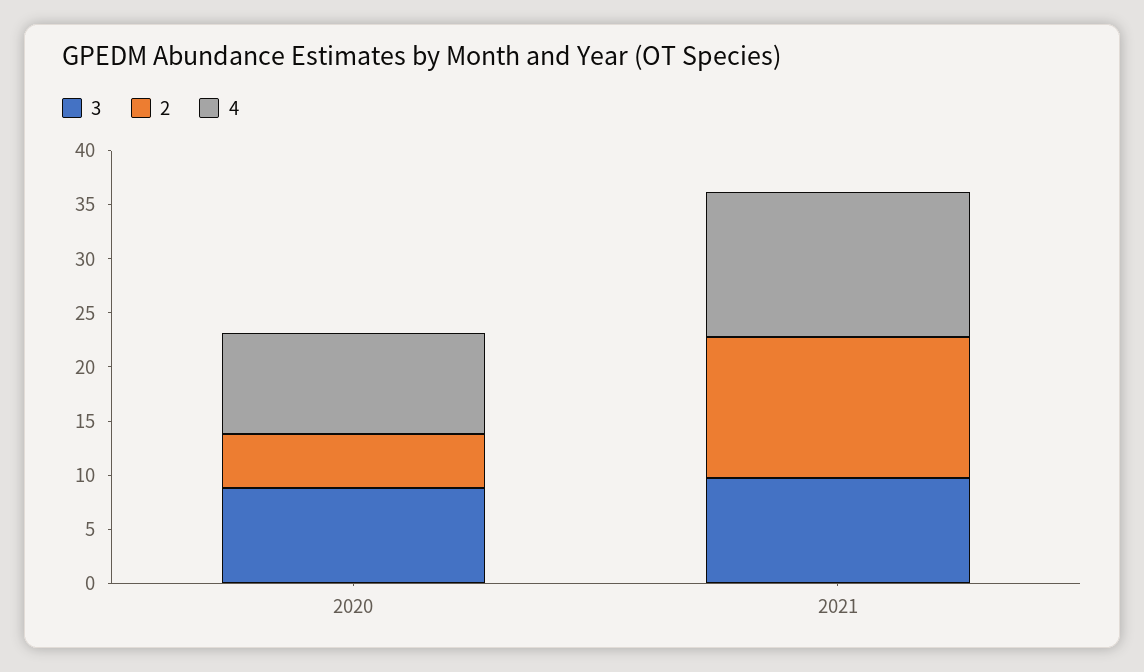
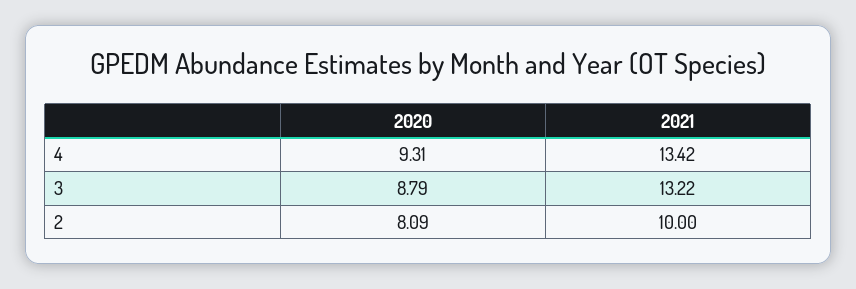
  {
    "3": {
      "2020": 8.79,
-     "2021": 10
+     "2021": 13.22
    },
    "2": {
-     "2020": 5,
+     "2020": 8.09,
-     "2021": 13
+     "2021": 10
    },
    "4": {
      "2020": 9.31,
      "2021": 13.42
    }
  }

